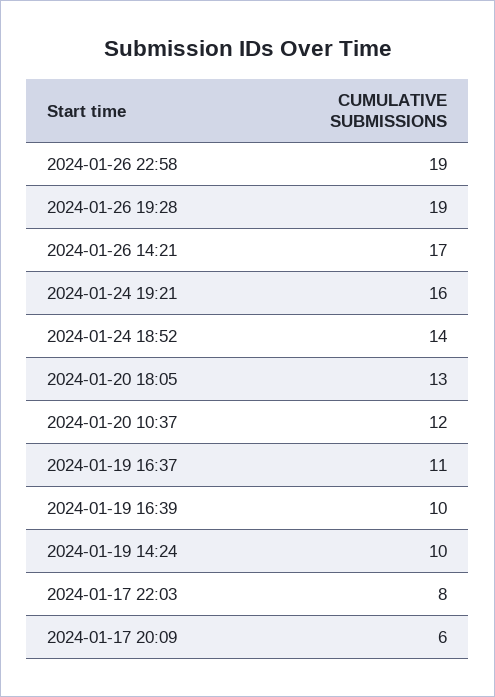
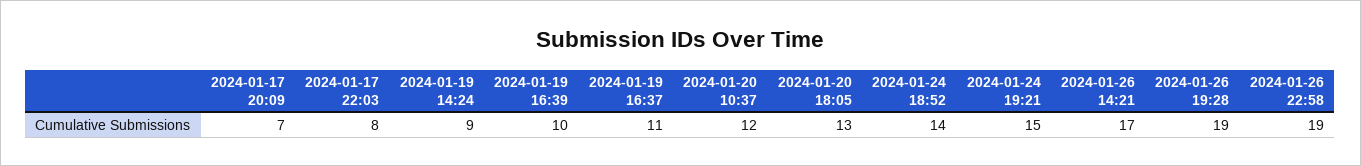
  {
    "2024-01-26 22:58": 19,
    "2024-01-26 19:28": 19,
    "2024-01-26 14:21": 17,
-   "2024-01-24 19:21": 16,
+   "2024-01-24 19:21": 15,
    "2024-01-24 18:52": 14,
    "2024-01-20 18:05": 13,
    "2024-01-20 10:37": 12,
    "2024-01-19 16:37": 11,
    "2024-01-19 16:39": 10,
-   "2024-01-19 14:24": 10,
+   "2024-01-19 14:24": 9,
    "2024-01-17 22:03": 8,
-   "2024-01-17 20:09": 6
+   "2024-01-17 20:09": 7
  }

